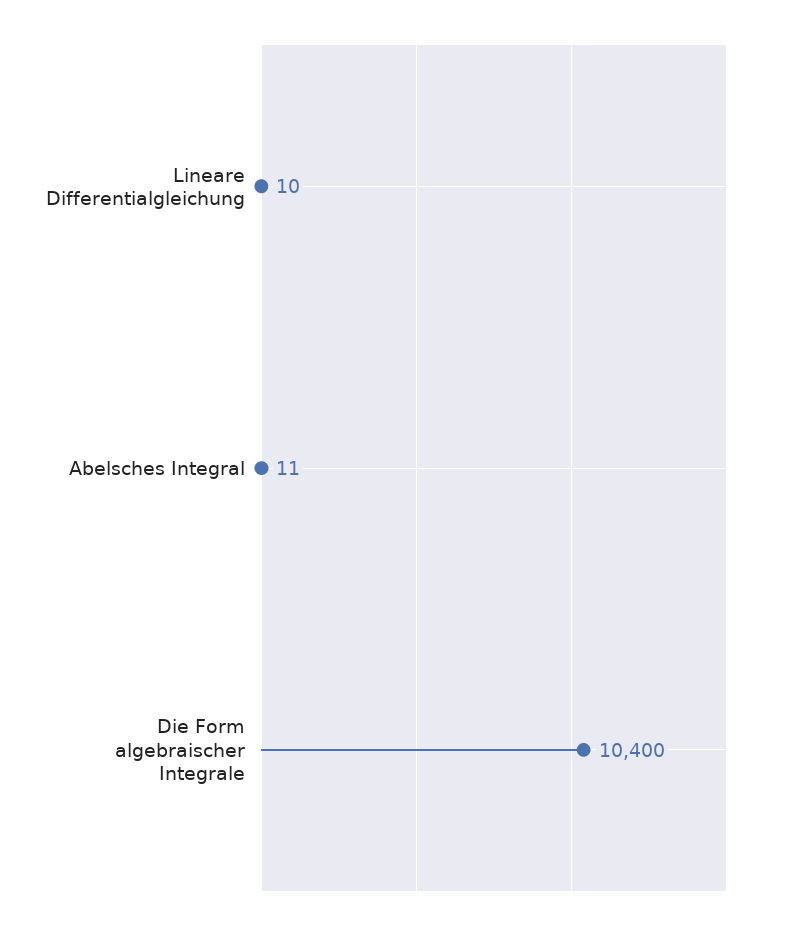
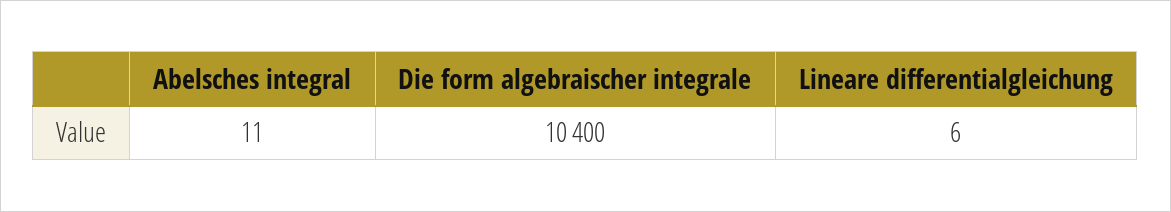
  {
-   "Lineare Differentialgleichung": 10,
+   "Lineare Differentialgleichung": 6,
    "Abelsches Integral": 11,
    "Die Form algebraischer Integrale": 10400
  }

